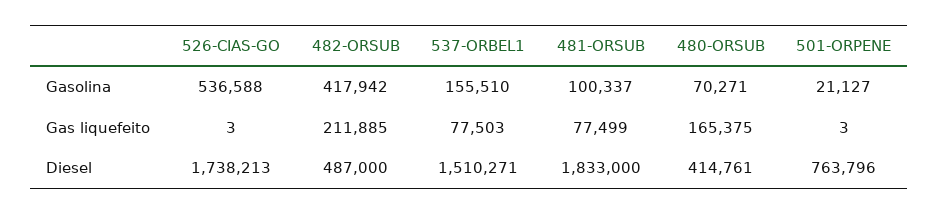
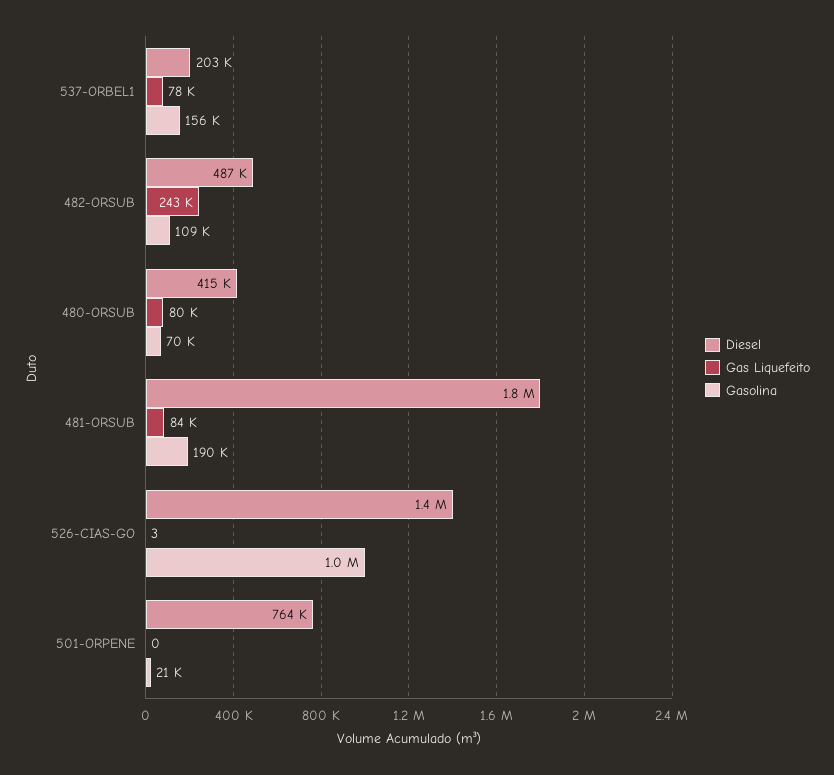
  {
    "Gasolina": {
-     "526-CIAS-GO": 536588,
+     "526-CIAS-GO": 1000000,
-     "482-ORSUB": 417942,
+     "482-ORSUB": 109000,
      "537-ORBEL1": 155510,
-     "481-ORSUB": 100337,
+     "481-ORSUB": 190000,
      "480-ORSUB": 70271,
      "501-ORPENE": 21127
    },
    "Gas liquefeito": {
      "526-CIAS-GO": 3,
-     "482-ORSUB": 211885,
+     "482-ORSUB": 243000,
      "537-ORBEL1": 77503,
-     "481-ORSUB": 77499,
+     "481-ORSUB": 84000,
-     "480-ORSUB": 165375,
+     "480-ORSUB": 80000,
-     "501-ORPENE": 3
+     "501-ORPENE": 0
    },
    "Diesel": {
-     "526-CIAS-GO": 1738213,
+     "526-CIAS-GO": 1400000,
      "482-ORSUB": 487000,
-     "537-ORBEL1": 1510271,
+     "537-ORBEL1": 203000,
      "481-ORSUB": 1833000,
      "480-ORSUB": 414761,
      "501-ORPENE": 763796
    }
  }

